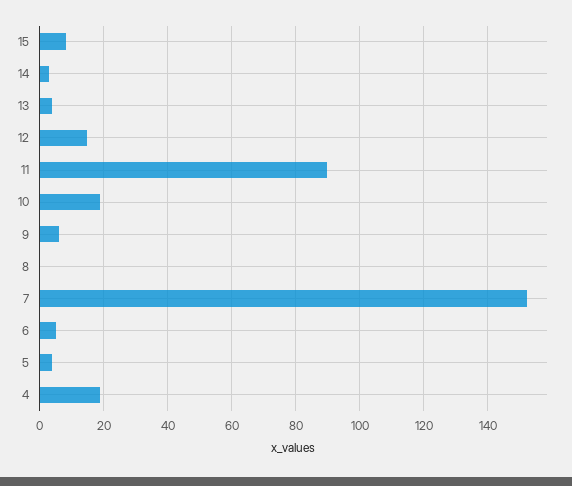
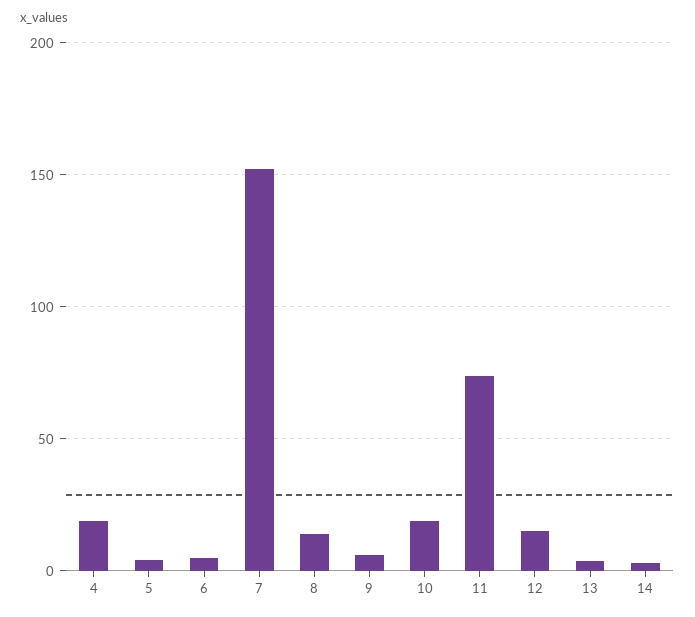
  {
-   "15": 8,
    "14": 4,
    "13": 4,
    "12": 14,
-   "11": 90,
+   "11": 75,
    "10": 20,
    "9": 6,
-   "8": 0,
+   "8": 15,
    "7": 152,
    "6": 6,
    "5": 4,
    "4": 20
  }

